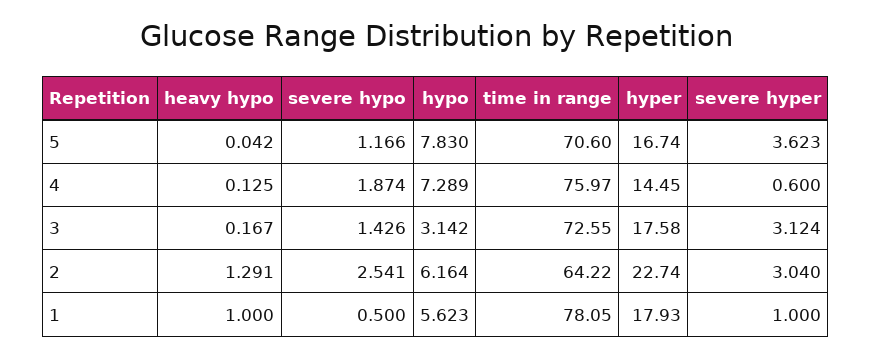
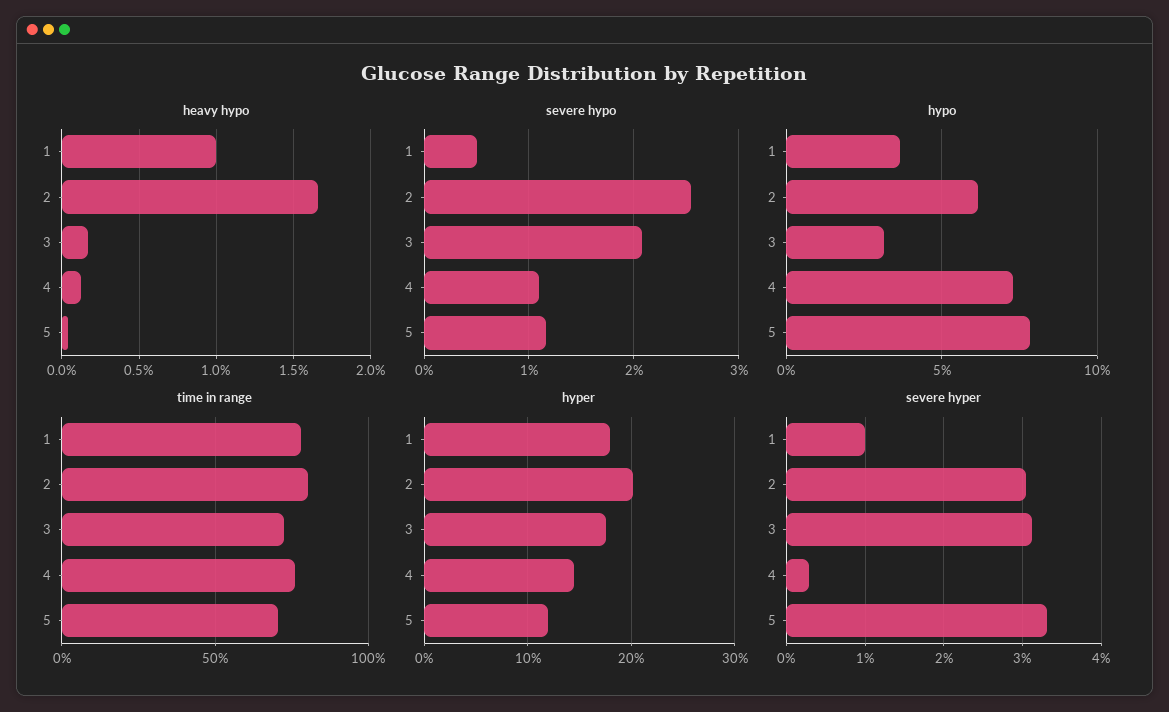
  {
    "heavy hypo": {
      "5": 0.042,
      "4": 0.125,
      "3": 0.167,
-     "2": 1.291,
+     "2": 1.65,
      "1": 1
    },
    "severe hypo": {
      "5": 1.166,
-     "4": 1.874,
+     "4": 1.1,
-     "3": 1.426,
+     "3": 2.1,
      "2": 2.541,
      "1": 0.5
    },
    "hypo": {
      "5": 7.83,
      "4": 7.289,
      "3": 3.142,
      "2": 6.164,
-     "1": 5.623
+     "1": 3.5
    },
    "time in range": {
      "5": 70.6,
      "4": 75.97,
      "3": 72.55,
-     "2": 64.22,
+     "2": 80,
      "1": 78.05
    },
    "hyper": {
-     "5": 16.74,
+     "5": 12,
      "4": 14.45,
      "3": 17.58,
-     "2": 22.74,
+     "2": 20,
      "1": 17.93
    },
    "severe hyper": {
-     "5": 3.623,
+     "5": 3.3,
-     "4": 0.6,
+     "4": 0.3,
      "3": 3.124,
      "2": 3.04,
      "1": 1
    }
  }

